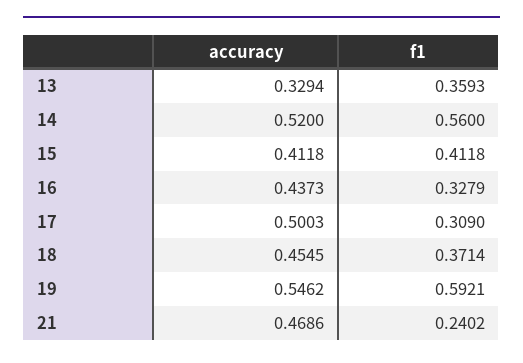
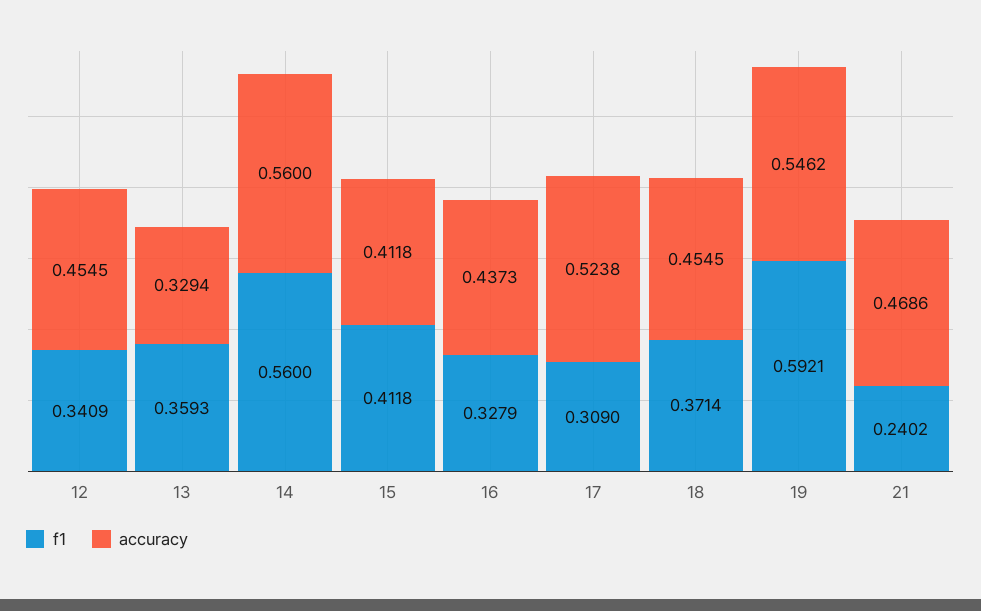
  {
    "accuracy": {
      "13": 0.3294,
-     "14": 0.52,
+     "14": 0.56,
      "15": 0.4118,
      "16": 0.4373,
-     "17": 0.5003,
+     "17": 0.5238,
      "18": 0.4545,
      "19": 0.5462,
-     "21": 0.4686
+     "21": 0.4686,
+     "12": 0.4545
    },
    "f1": {
      "13": 0.3593,
      "14": 0.56,
      "15": 0.4118,
      "16": 0.3279,
      "17": 0.309,
      "18": 0.3714,
      "19": 0.5921,
-     "21": 0.2402
+     "21": 0.2402,
+     "12": 0.3409
    }
  }

